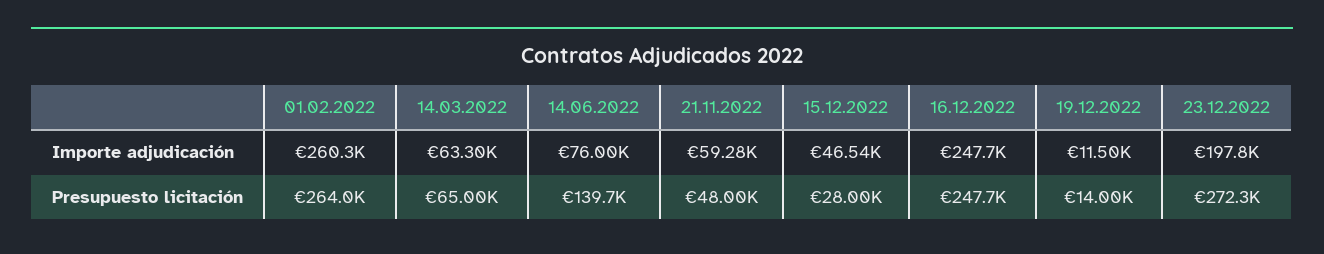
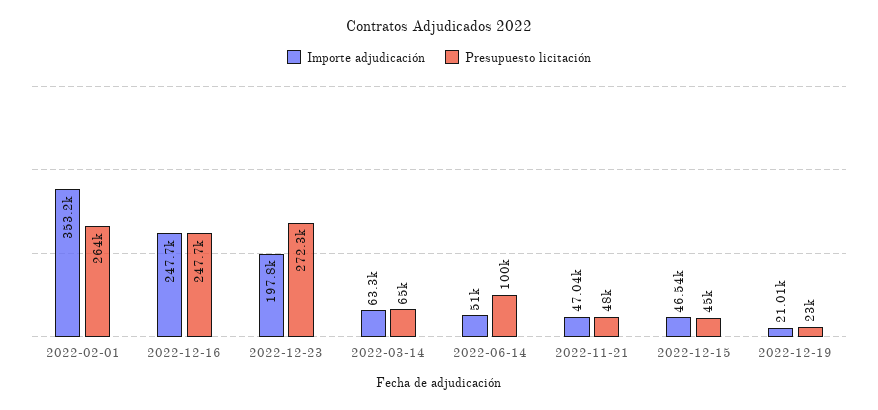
  {
    "Importe adjudicación": {
-     "01.02.2022": 260300,
+     "01.02.2022": 353200,
      "14.03.2022": 63300,
-     "14.06.2022": 76000,
+     "14.06.2022": 51000,
-     "21.11.2022": 59280,
+     "21.11.2022": 47040,
      "15.12.2022": 46540,
      "16.12.2022": 247700,
-     "19.12.2022": 11500,
+     "19.12.2022": 21010,
      "23.12.2022": 197800
    },
    "Presupuesto licitación": {
      "01.02.2022": 264000,
      "14.03.2022": 65000,
-     "14.06.2022": 139700,
+     "14.06.2022": 100000,
      "21.11.2022": 48000,
-     "15.12.2022": 28000,
+     "15.12.2022": 45000,
      "16.12.2022": 247700,
-     "19.12.2022": 14000,
+     "19.12.2022": 23000,
      "23.12.2022": 272300
    }
  }

